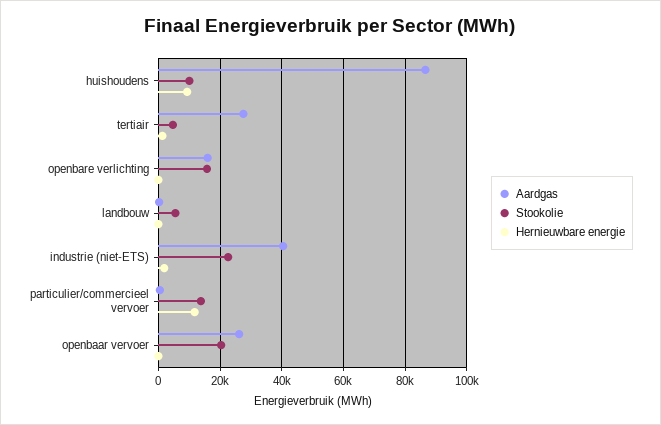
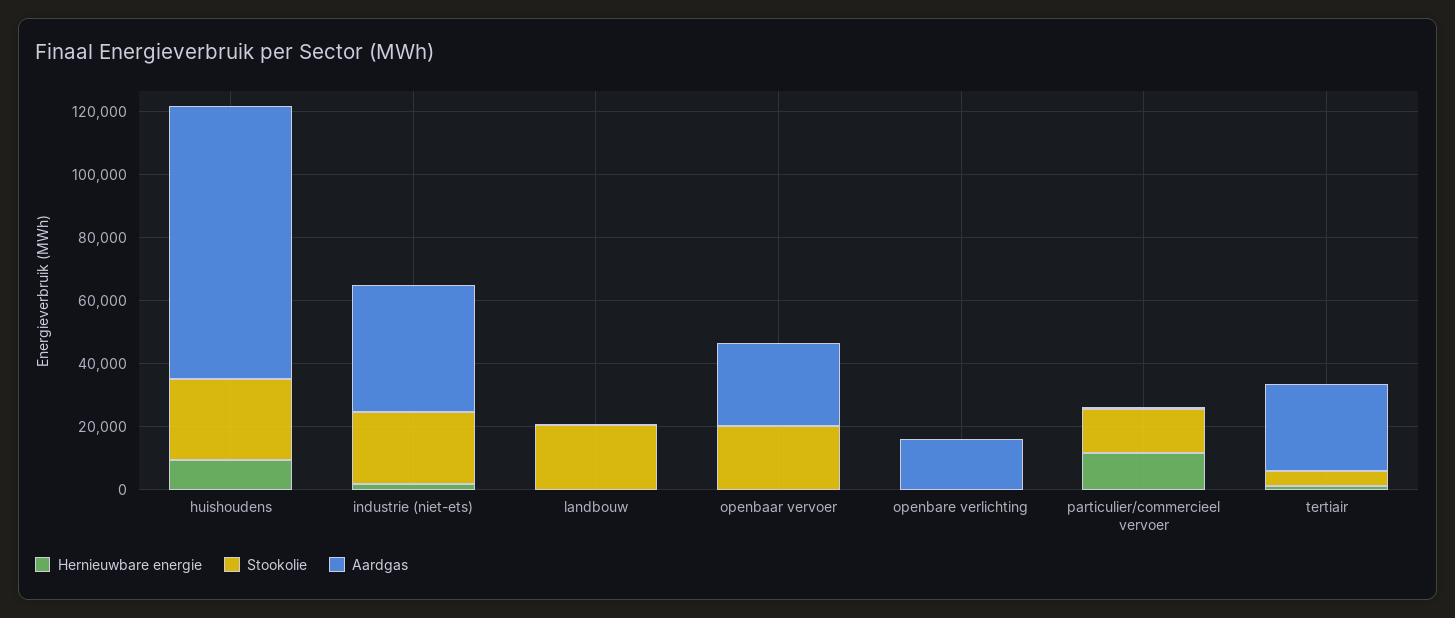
  {
    "Aardgas": {
      "huishoudens": 86000,
      "tertiair": 28000,
      "openbare verlichting": 16000,
      "landbouw": 0,
      "industrie (niet-ETS)": 40000,
      "particulier/commercieel vervoer": 0,
      "openbaar vervoer": 26000
    },
    "Stookolie": {
-     "huishoudens": 10000,
+     "huishoudens": 25000,
      "tertiair": 4000,
-     "openbare verlichting": 16000,
+     "openbare verlichting": 0,
-     "landbouw": 6000,
+     "landbouw": 20000,
      "industrie (niet-ETS)": 22000,
      "particulier/commercieel vervoer": 14000,
      "openbaar vervoer": 20000
    },
    "Hernieuwbare energie": {
      "huishoudens": 10000,
      "tertiair": 2000,
      "openbare verlichting": 0,
      "landbouw": 0,
      "industrie (niet-ETS)": 2000,
      "particulier/commercieel vervoer": 12000,
      "openbaar vervoer": 0
    }
  }

